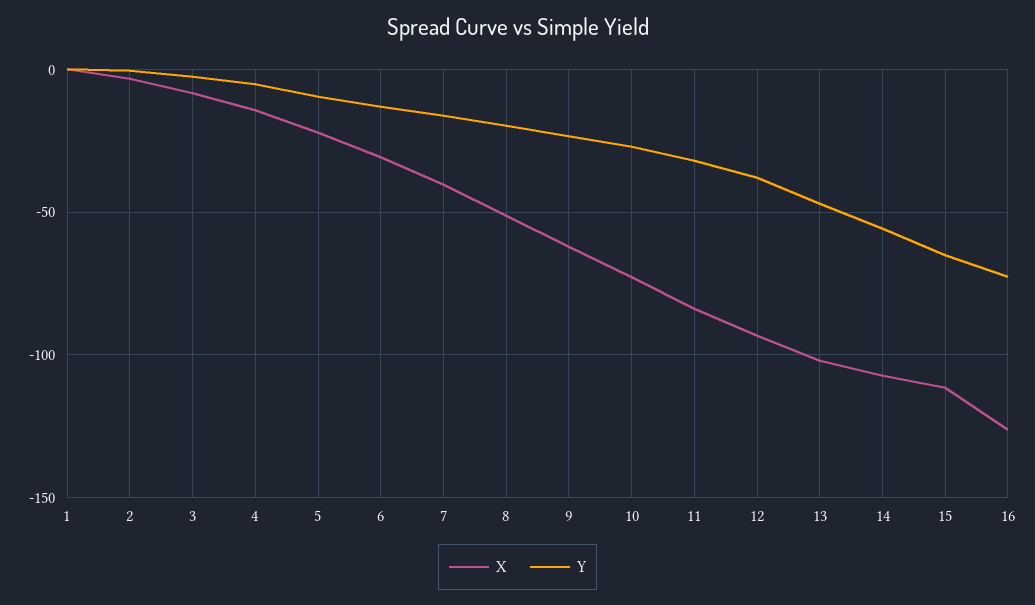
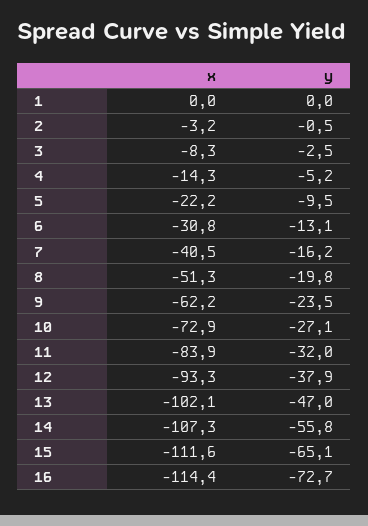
  {
    "X": {
      "1": 0,
      "2": -3.2,
      "3": -8.3,
      "4": -14.3,
      "5": -22.2,
      "6": -30.8,
      "7": -40.5,
      "8": -51.3,
      "9": -62.2,
      "10": -72.9,
      "11": -83.9,
      "12": -93.3,
      "13": -102.1,
      "14": -107.3,
      "15": -111.6,
-     "16": -125
+     "16": -114.4
    },
    "Y": {
      "1": 0,
      "2": -0.5,
      "3": -2.5,
      "4": -5.2,
      "5": -9.5,
      "6": -13.1,
      "7": -16.2,
      "8": -19.8,
      "9": -23.5,
      "10": -27.1,
      "11": -32,
      "12": -37.9,
      "13": -47,
      "14": -55.8,
      "15": -65.1,
      "16": -72.7
    }
  }

